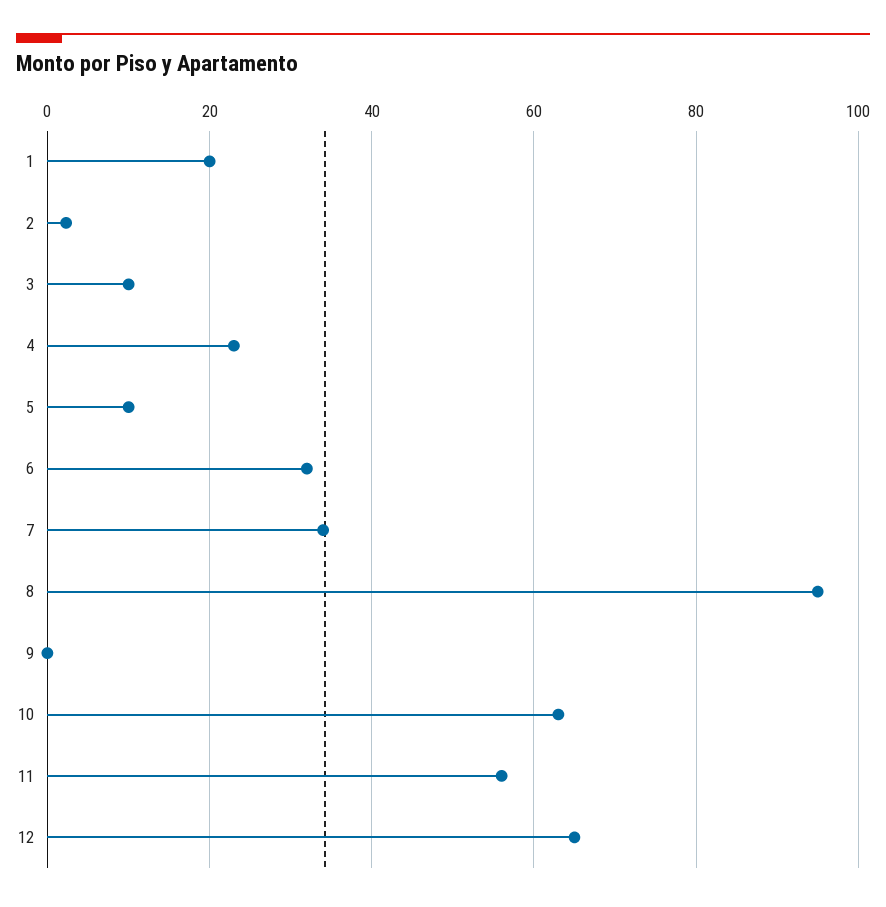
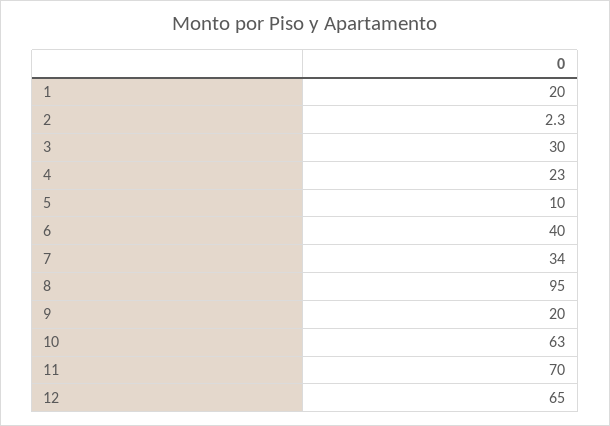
  {
    "1": 20,
    "2": 2.3,
-   "3": 10,
+   "3": 30,
    "4": 23,
    "5": 10,
-   "6": 32,
+   "6": 40,
    "7": 34,
    "8": 95,
-   "9": 0,
+   "9": 20,
    "10": 63,
-   "11": 56,
+   "11": 70,
    "12": 65
  }

